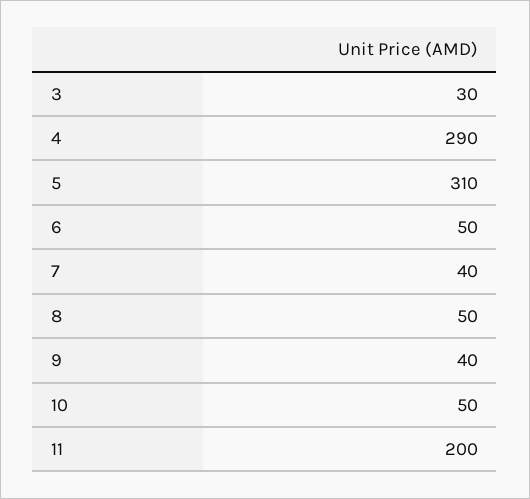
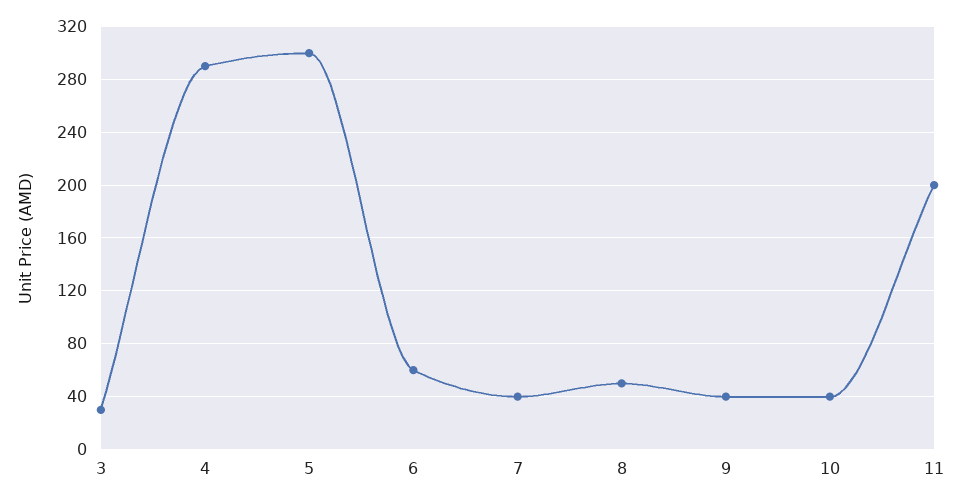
  {
    "3": 30,
    "4": 290,
-   "5": 310,
+   "5": 300,
-   "6": 50,
+   "6": 60,
    "7": 40,
    "8": 50,
    "9": 40,
-   "10": 50,
+   "10": 40,
    "11": 200
  }

